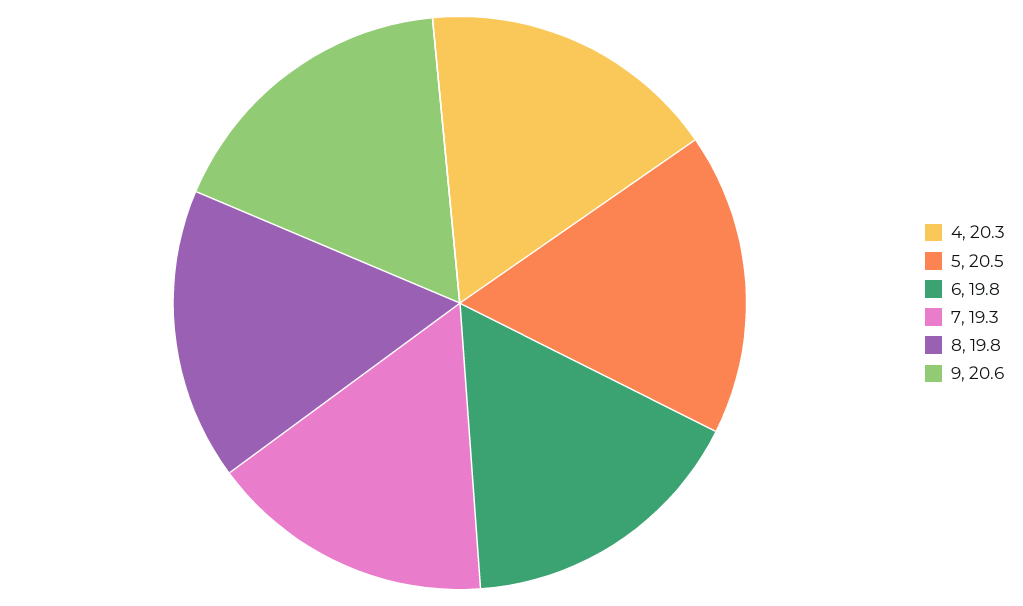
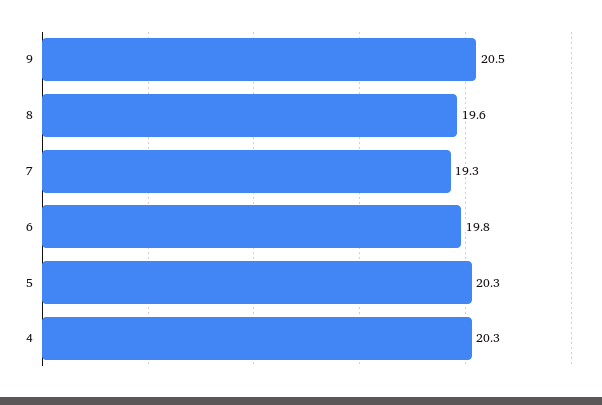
  {
    "4": 20.3,
-   "5": 20.5,
+   "5": 20.3,
    "6": 19.8,
    "7": 19.3,
-   "8": 19.8,
+   "8": 19.6,
-   "9": 20.6
+   "9": 20.5
  }

